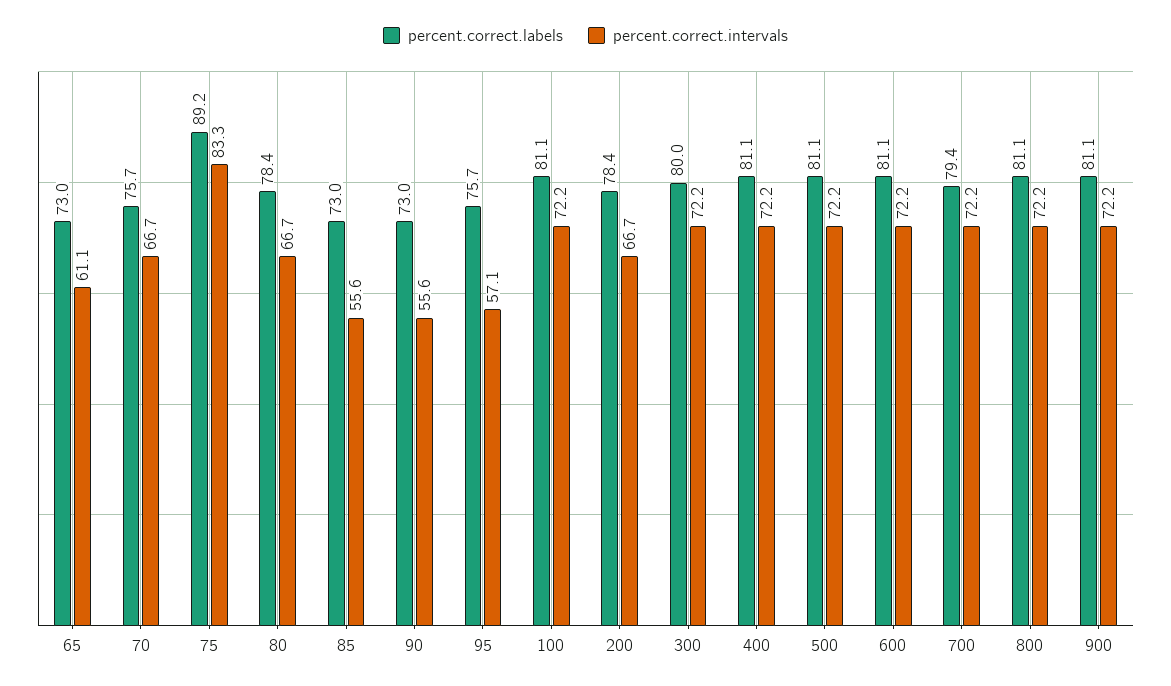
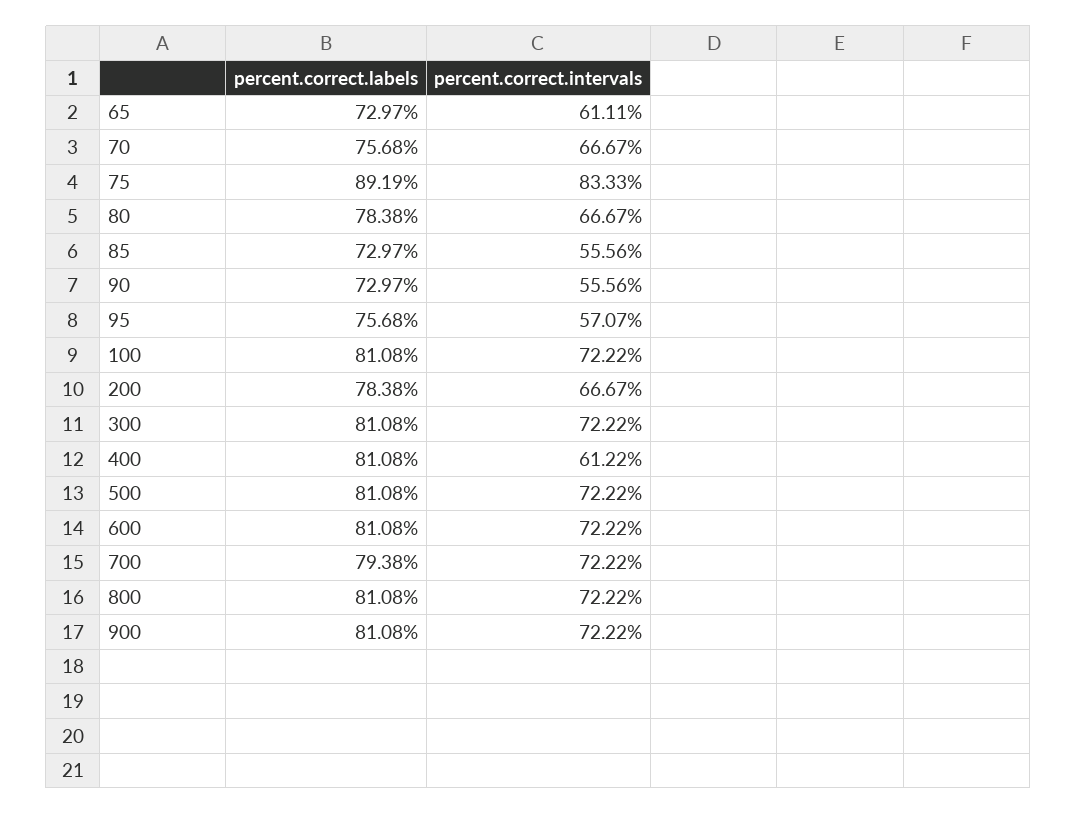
  {
    "percent.correct.labels": {
      "65": 72.97,
      "70": 75.68,
      "75": 89.19,
      "80": 78.38,
      "85": 72.97,
      "90": 72.97,
      "95": 75.68,
      "100": 81.08,
      "200": 78.38,
-     "300": 80,
+     "300": 81.08,
      "400": 81.08,
      "500": 81.08,
      "600": 81.08,
      "700": 79.38,
      "800": 81.08,
      "900": 81.08
    },
    "percent.correct.intervals": {
      "65": 61.11,
      "70": 66.67,
      "75": 83.33,
      "80": 66.67,
      "85": 55.56,
      "90": 55.56,
      "95": 57.07,
      "100": 72.22,
      "200": 66.67,
      "300": 72.22,
-     "400": 72.2,
+     "400": 61.22,
      "500": 72.22,
      "600": 72.22,
      "700": 72.22,
      "800": 72.22,
      "900": 72.22
    }
  }

